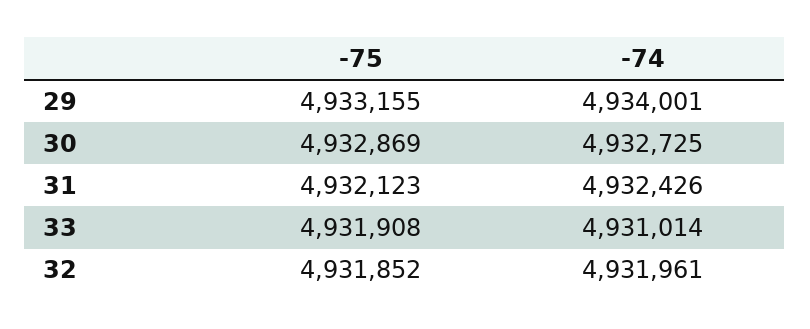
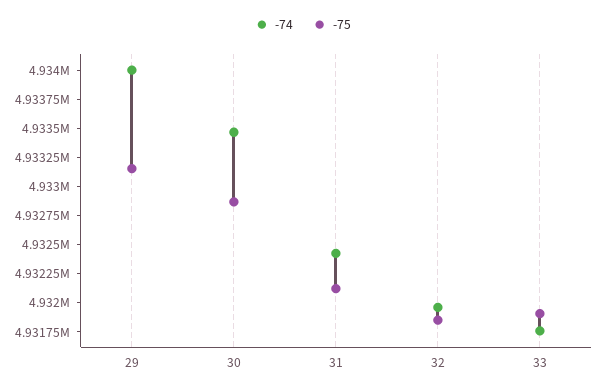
  {
    "-75": {
      "29": 4933155,
      "30": 4932869,
      "31": 4932123,
      "33": 4931908,
      "32": 4931852
    },
    "-74": {
      "29": 4934001,
-     "30": 4932725,
+     "30": 4933500,
      "31": 4932426,
-     "33": 4931014,
+     "33": 4931750,
      "32": 4931961
    }
  }

